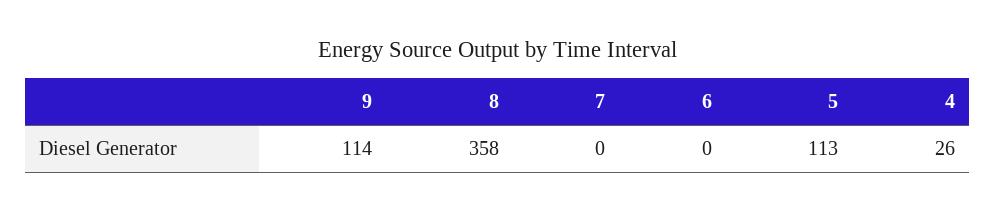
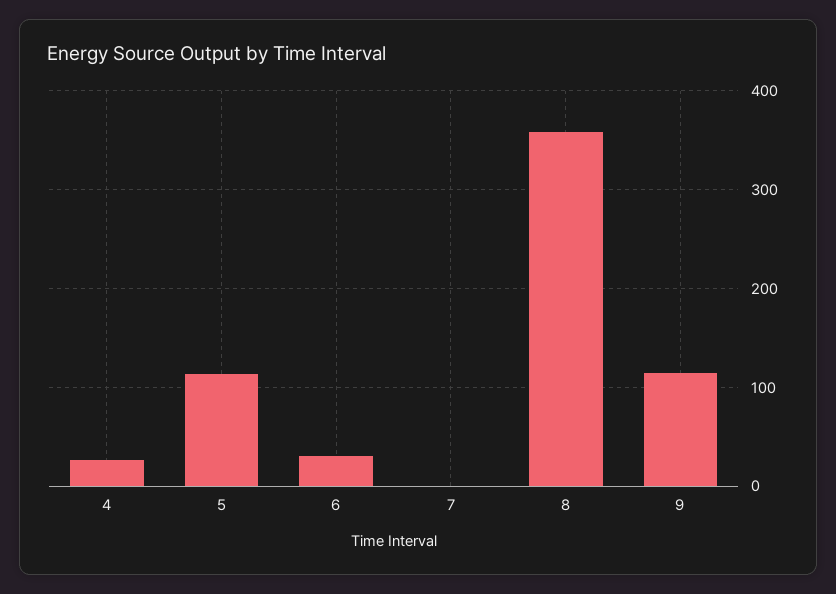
  {
    "9": 114,
    "8": 358,
    "7": 0,
-   "6": 0,
+   "6": 30,
    "5": 113,
    "4": 26
  }

